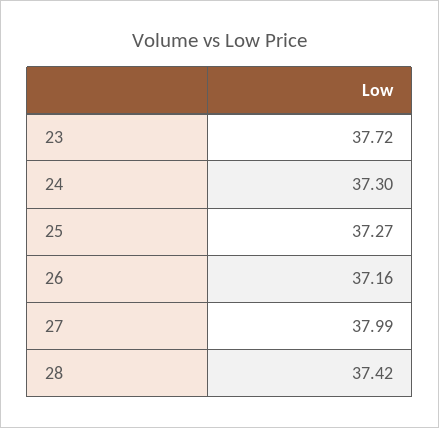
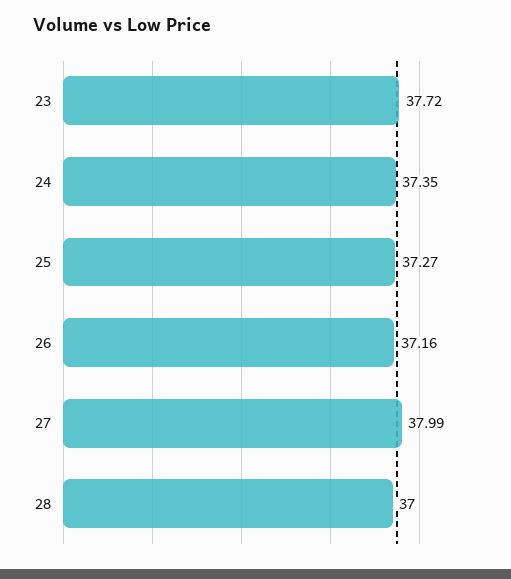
  {
    "23": 37.72,
-   "24": 37.3,
+   "24": 37.35,
    "25": 37.27,
    "26": 37.16,
    "27": 37.99,
-   "28": 37.42
+   "28": 37
  }

